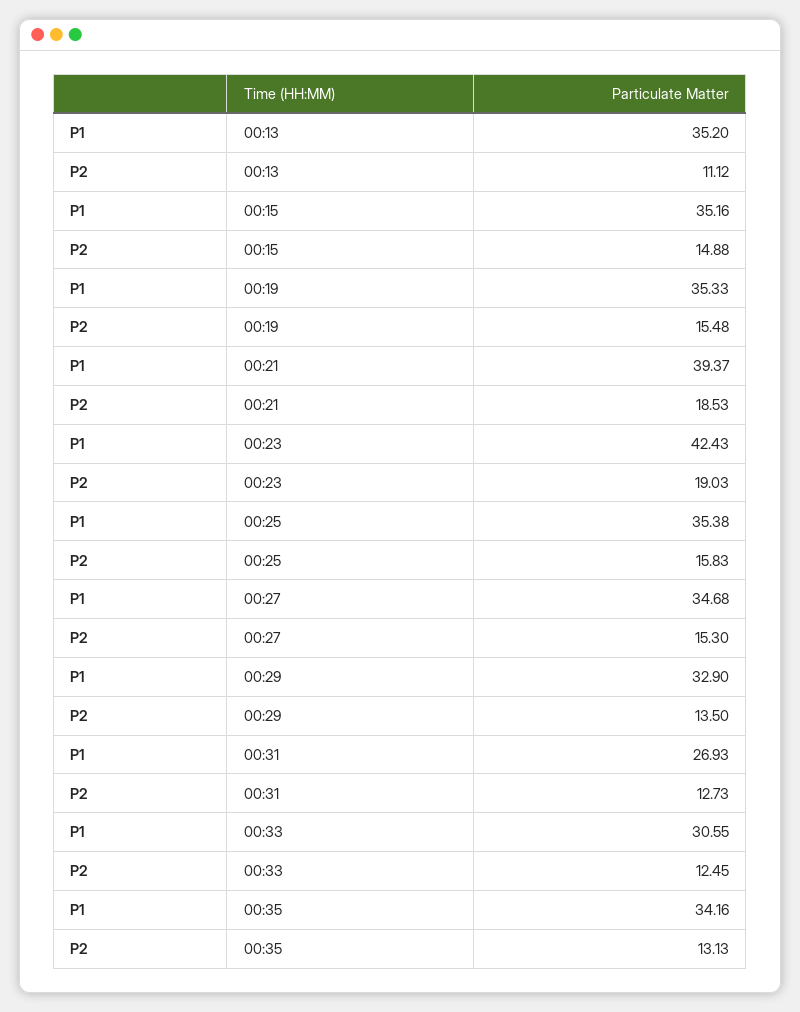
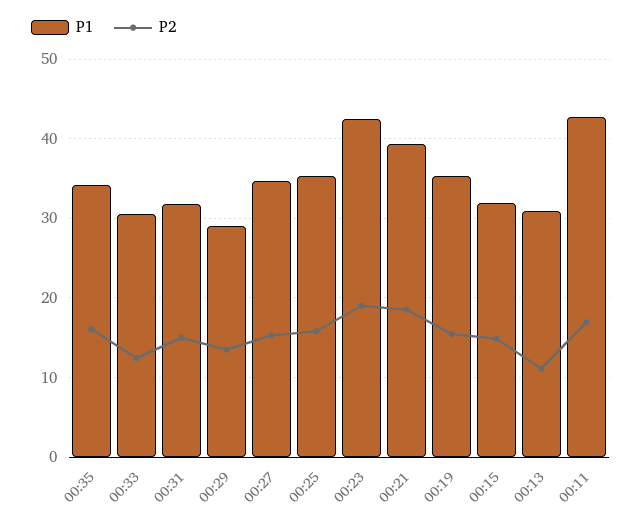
  {
    "P1": {
-     "00:13": 35.2,
+     "00:13": 31,
-     "00:15": 35.16,
+     "00:15": 32,
      "00:19": 35.33,
      "00:21": 39.37,
      "00:23": 42.43,
      "00:25": 35.38,
      "00:27": 34.68,
-     "00:29": 32.9,
+     "00:29": 29,
-     "00:31": 26.93,
+     "00:31": 32,
      "00:33": 30.55,
-     "00:35": 34.16
+     "00:35": 34.16,
+     "00:11": 43
    },
    "P2": {
      "00:13": 11.12,
      "00:15": 14.88,
      "00:19": 15.48,
      "00:21": 18.53,
      "00:23": 19.03,
      "00:25": 15.83,
      "00:27": 15.3,
      "00:29": 13.5,
-     "00:31": 12.73,
+     "00:31": 15,
      "00:33": 12.45,
-     "00:35": 13.13
+     "00:35": 16,
+     "00:11": 17
    }
  }

